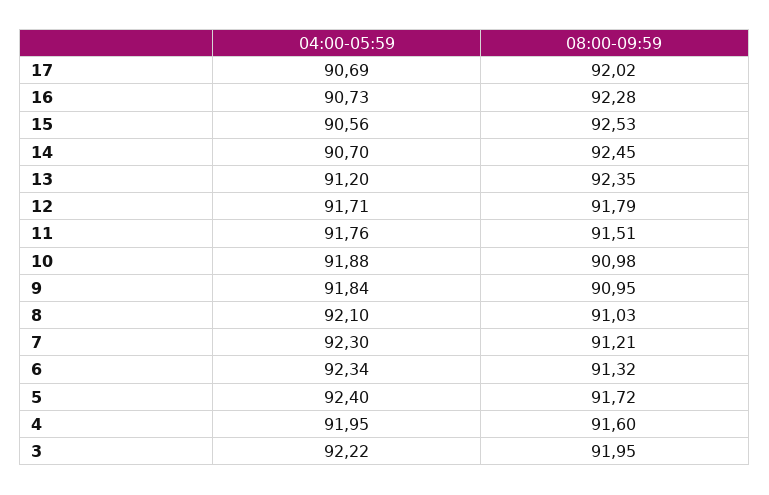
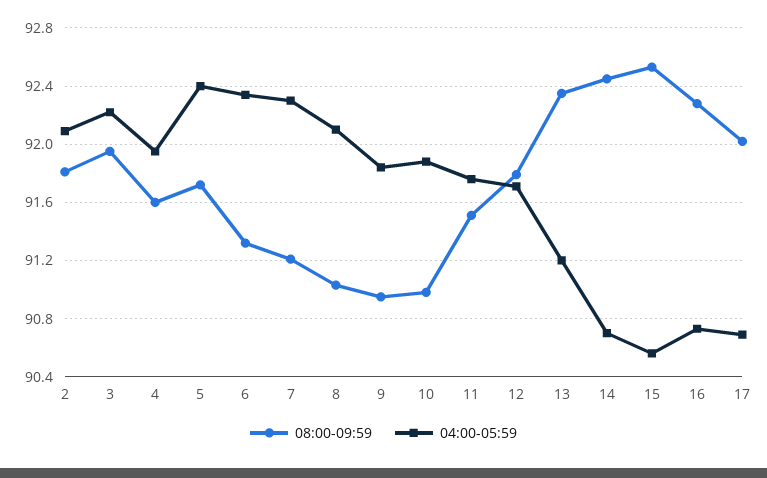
  {
    "04:00-05:59": {
      "17": 90.69,
      "16": 90.73,
      "15": 90.56,
      "14": 90.7,
      "13": 91.2,
      "12": 91.71,
      "11": 91.76,
      "10": 91.88,
      "9": 91.84,
      "8": 92.1,
      "7": 92.3,
      "6": 92.34,
      "5": 92.4,
      "4": 91.95,
-     "3": 92.22
+     "3": 92.22,
+     "2": 92.1
    },
    "08:00-09:59": {
      "17": 92.02,
      "16": 92.28,
      "15": 92.53,
      "14": 92.45,
      "13": 92.35,
      "12": 91.79,
      "11": 91.51,
      "10": 90.98,
      "9": 90.95,
      "8": 91.03,
      "7": 91.21,
      "6": 91.32,
      "5": 91.72,
      "4": 91.6,
-     "3": 91.95
+     "3": 91.95,
+     "2": 91.8
    }
  }

